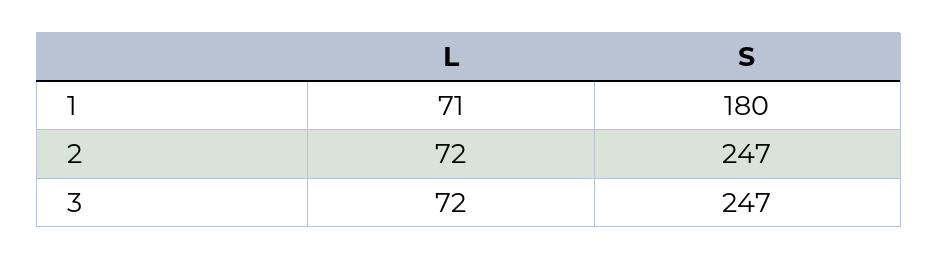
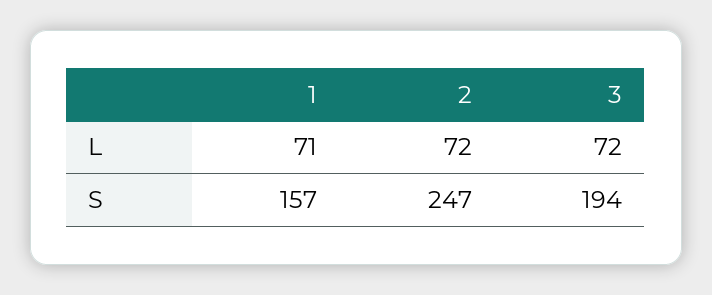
  {
    "L": {
      "1": 71,
      "2": 72,
      "3": 72
    },
    "S": {
-     "1": 180,
+     "1": 157,
      "2": 247,
-     "3": 247
+     "3": 194
    }
  }

